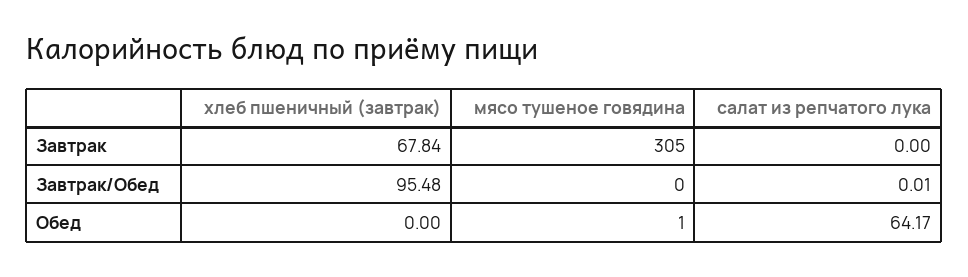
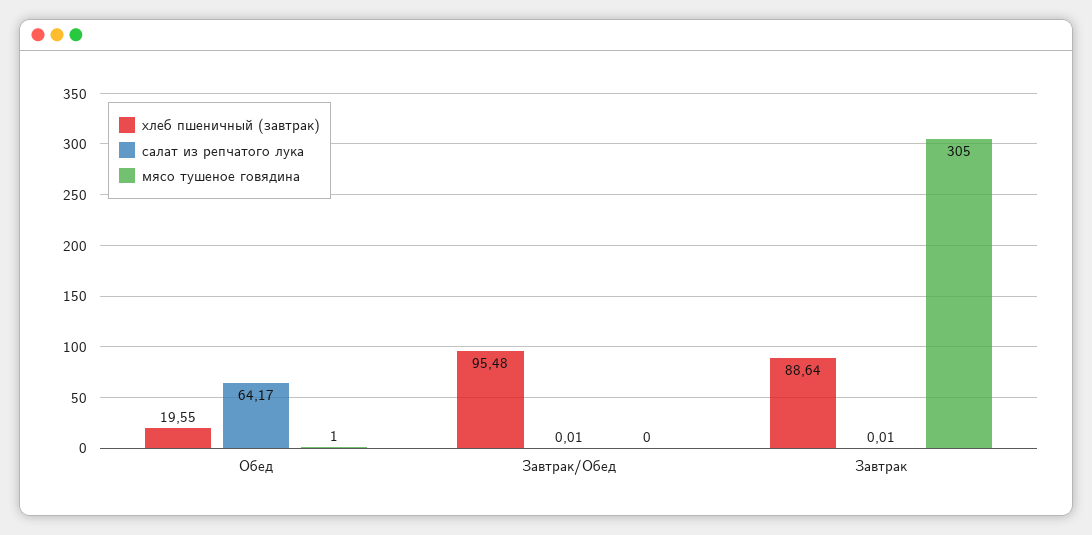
  {
    "хлеб пшеничный (завтрак)": {
-     "Завтрак": 67.84,
+     "Завтрак": 88.64,
      "Завтрак/Обед": 95.48,
-     "Обед": 0
+     "Обед": 19.55
    },
    "мясо тушеное говядина": {
      "Завтрак": 305,
      "Завтрак/Обед": 0,
      "Обед": 1
    },
    "салат из репчатого лука": {
-     "Завтрак": 0,
+     "Завтрак": 0.01,
      "Завтрак/Обед": 0.01,
      "Обед": 64.17
    }
  }

